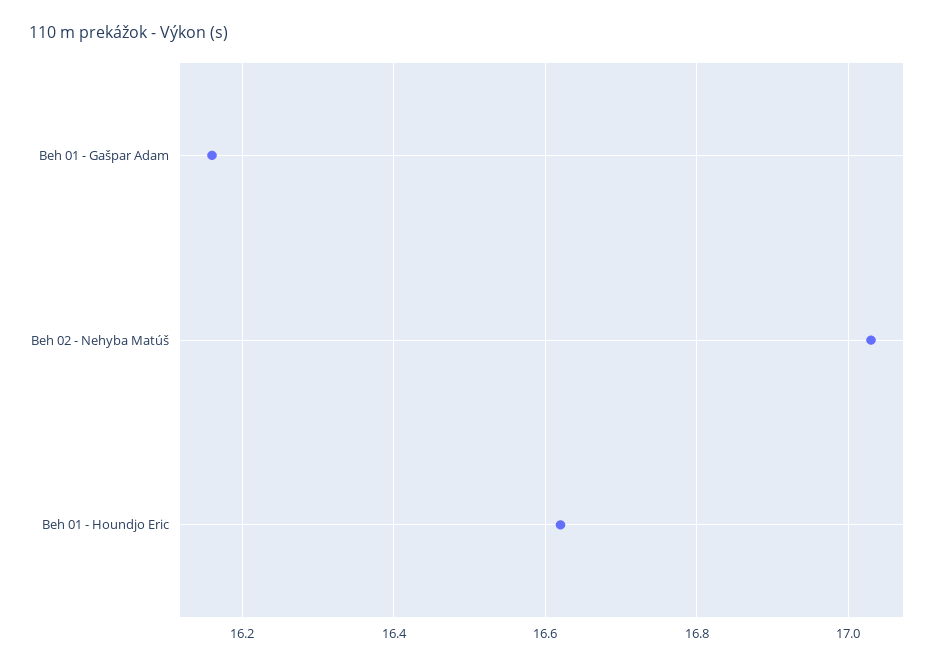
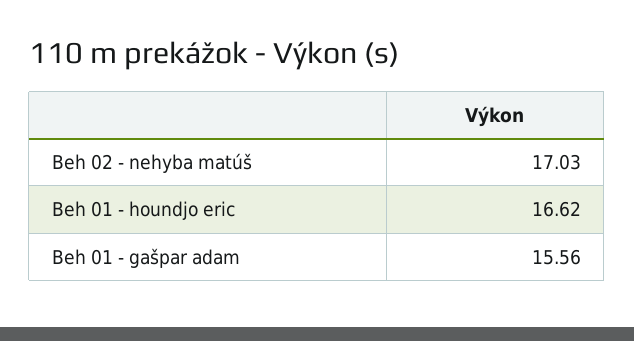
  {
-   "Beh 01 - Gašpar Adam": 16.15,
+   "Beh 01 - Gašpar Adam": 15.56,
    "Beh 02 - Nehyba Matúš": 17.03,
    "Beh 01 - Houndjo Eric": 16.62
  }

